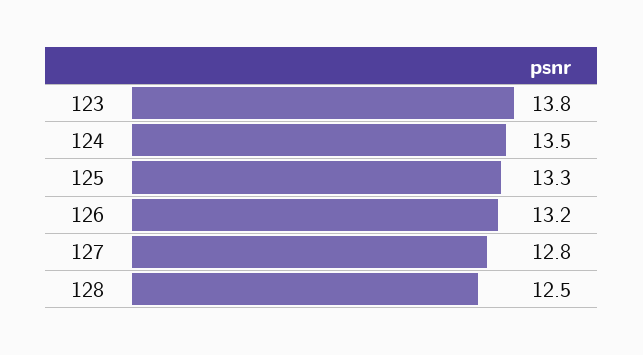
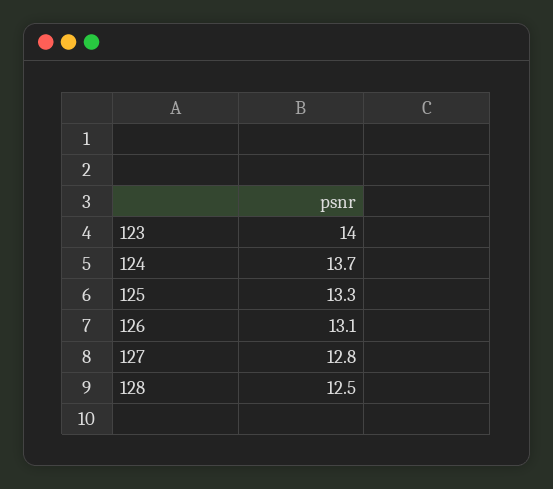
  {
-   "123": 13.8,
+   "123": 14,
-   "124": 13.5,
+   "124": 13.7,
    "125": 13.3,
-   "126": 13.2,
+   "126": 13.1,
    "127": 12.8,
    "128": 12.5
  }

